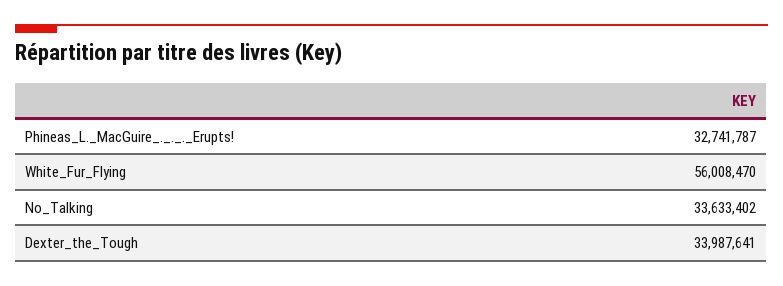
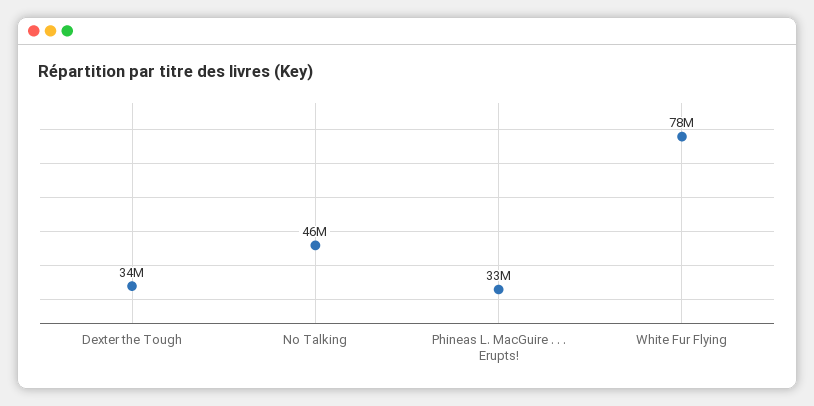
  {
    "Phineas_L._MacGuire_._._._Erupts!": 32741787,
-   "White_Fur_Flying": 56008470,
+   "White_Fur_Flying": 78000000,
-   "No_Talking": 33633402,
+   "No_Talking": 46000000,
    "Dexter_the_Tough": 33987641
  }

